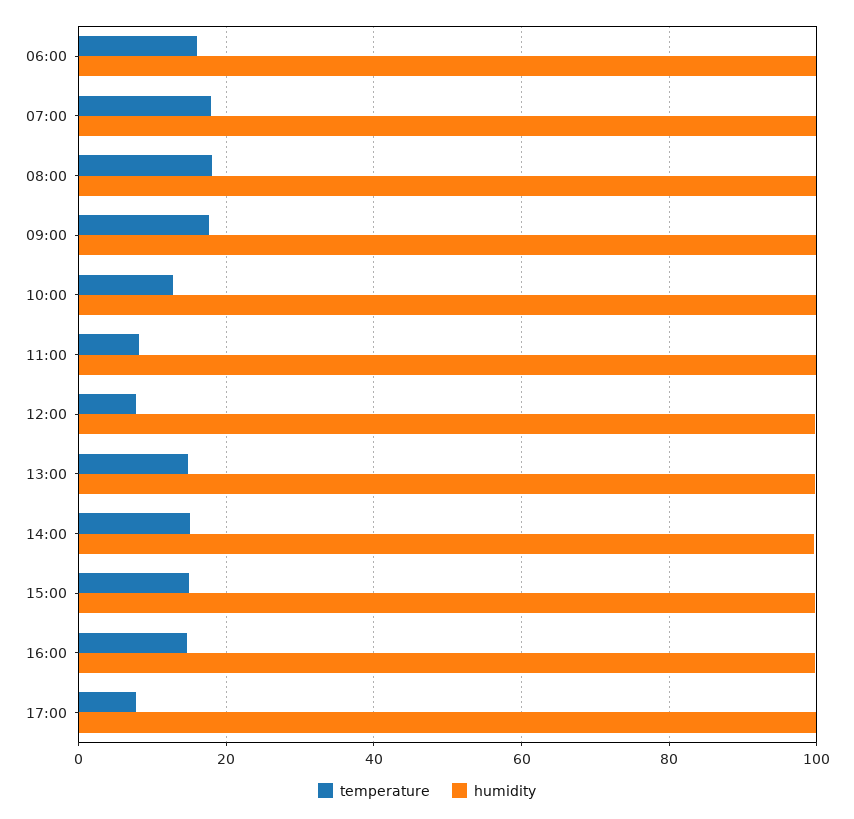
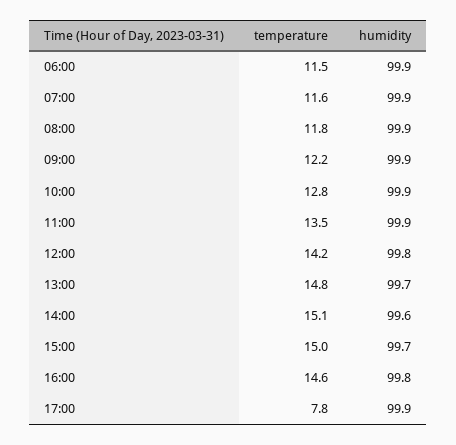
  {
    "temperature": {
-     "06:00": 16,
+     "06:00": 11.5,
-     "07:00": 18,
+     "07:00": 11.6,
-     "08:00": 18,
+     "08:00": 11.8,
-     "09:00": 18,
+     "09:00": 12.2,
      "10:00": 12.8,
-     "11:00": 8,
+     "11:00": 13.5,
-     "12:00": 8,
+     "12:00": 14.2,
      "13:00": 14.8,
      "14:00": 15.1,
      "15:00": 15,
      "16:00": 14.6,
      "17:00": 7.8
    },
    "humidity": {
      "06:00": 99.9,
      "07:00": 99.9,
      "08:00": 99.9,
      "09:00": 99.9,
      "10:00": 99.9,
      "11:00": 99.9,
      "12:00": 99.8,
      "13:00": 99.7,
      "14:00": 99.6,
      "15:00": 99.7,
      "16:00": 99.8,
      "17:00": 99.9
    }
  }

